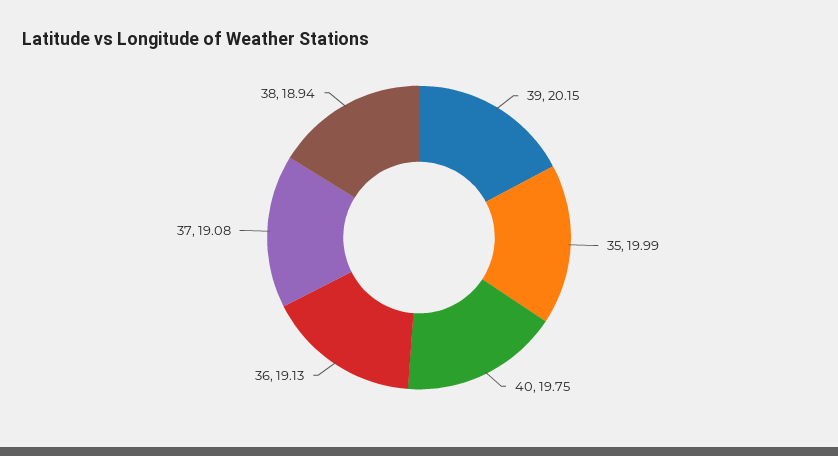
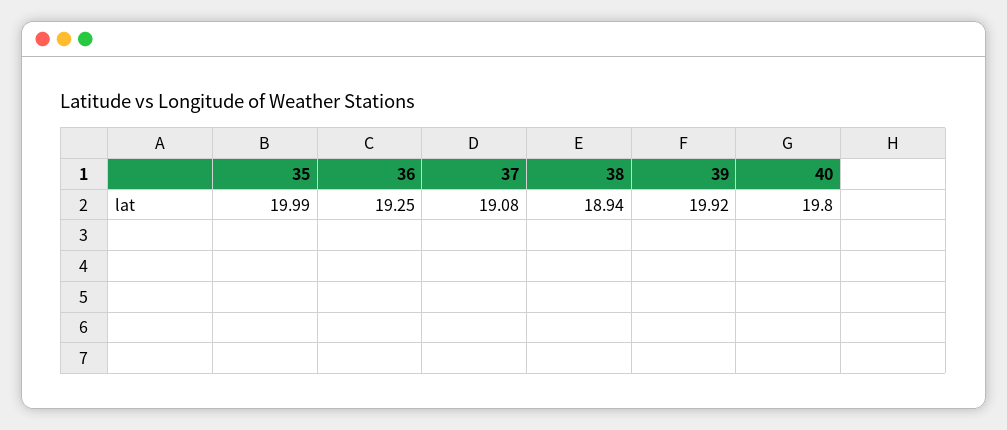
  {
-   "39": 20.15,
+   "39": 19.92,
    "35": 19.99,
-   "40": 19.75,
+   "40": 19.8,
-   "36": 19.13,
+   "36": 19.25,
    "37": 19.08,
    "38": 18.94
  }

